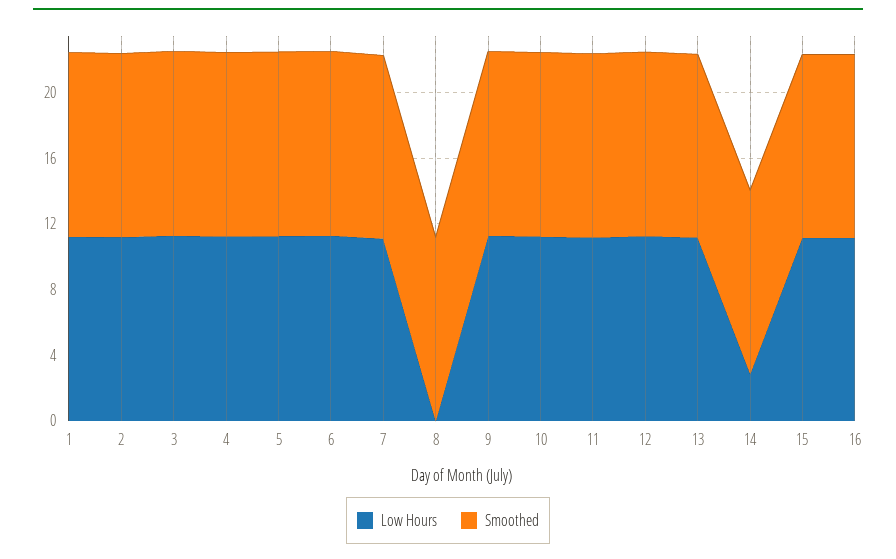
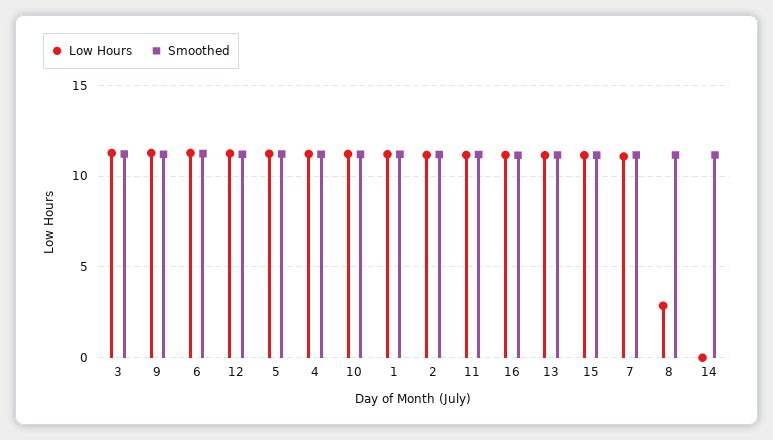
  {
    "Low Hours": {
      "1": 11,
      "2": 11,
      "3": 11.5,
      "4": 11,
      "5": 11.5,
      "6": 11.5,
      "7": 11,
-     "8": 0,
+     "8": 3,
      "9": 11.5,
      "10": 11,
      "11": 11,
      "12": 11.5,
      "13": 11,
-     "14": 3,
+     "14": 0,
      "15": 11,
      "16": 11
    },
    "Smoothed": {
      "1": 11,
      "2": 11,
      "3": 11,
      "4": 11,
      "5": 11,
      "6": 11.5,
      "7": 11,
      "8": 11,
      "9": 11,
      "10": 11,
      "11": 11,
      "12": 11,
      "13": 11,
      "14": 11,
      "15": 11,
      "16": 11
    }
  }

